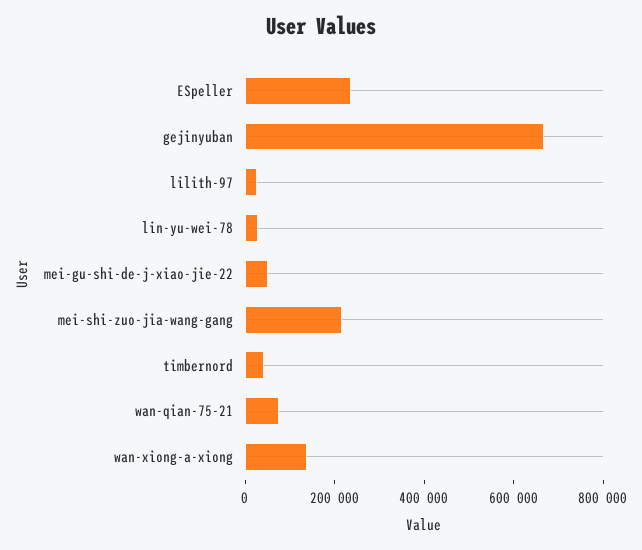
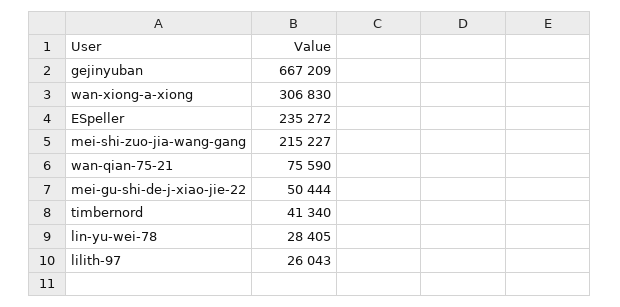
  {
    "ESpeller": 235272,
    "gejinyuban": 667209,
    "lilith-97": 26043,
    "lin-yu-wei-78": 28405,
    "mei-gu-shi-de-j-xiao-jie-22": 50444,
    "mei-shi-zuo-jia-wang-gang": 215227,
    "timbernord": 41340,
    "wan-qian-75-21": 75590,
-   "wan-xiong-a-xiong": 150000
+   "wan-xiong-a-xiong": 306830
  }

